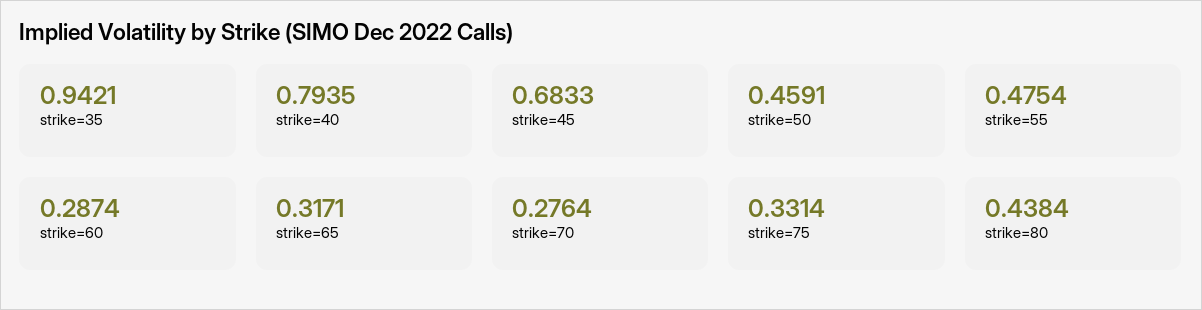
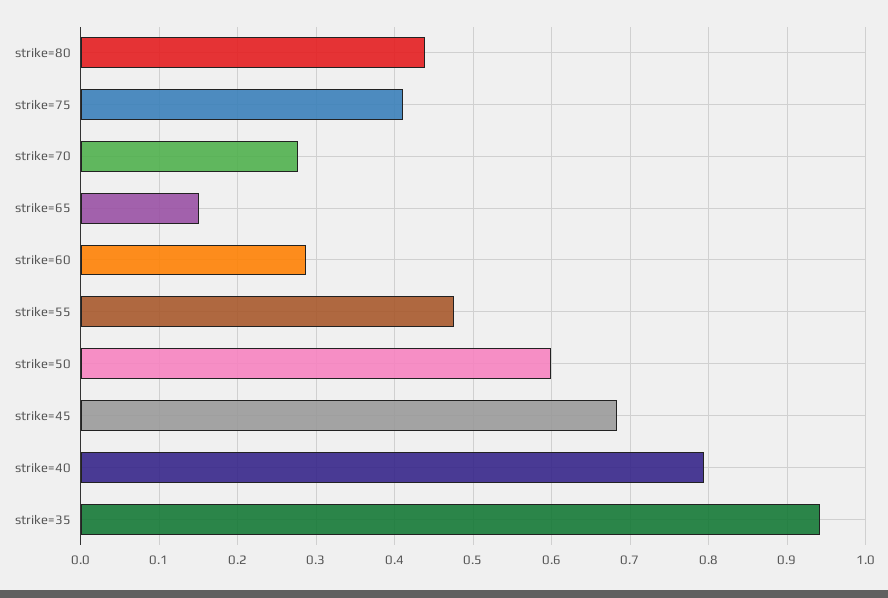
  {
    "strike=35": 0.9421,
    "strike=40": 0.7935,
    "strike=45": 0.6833,
-   "strike=50": 0.4591,
+   "strike=50": 0.6,
    "strike=55": 0.4754,
    "strike=60": 0.2874,
-   "strike=65": 0.3171,
+   "strike=65": 0.15,
    "strike=70": 0.2764,
-   "strike=75": 0.3314,
+   "strike=75": 0.41,
    "strike=80": 0.4384
  }

